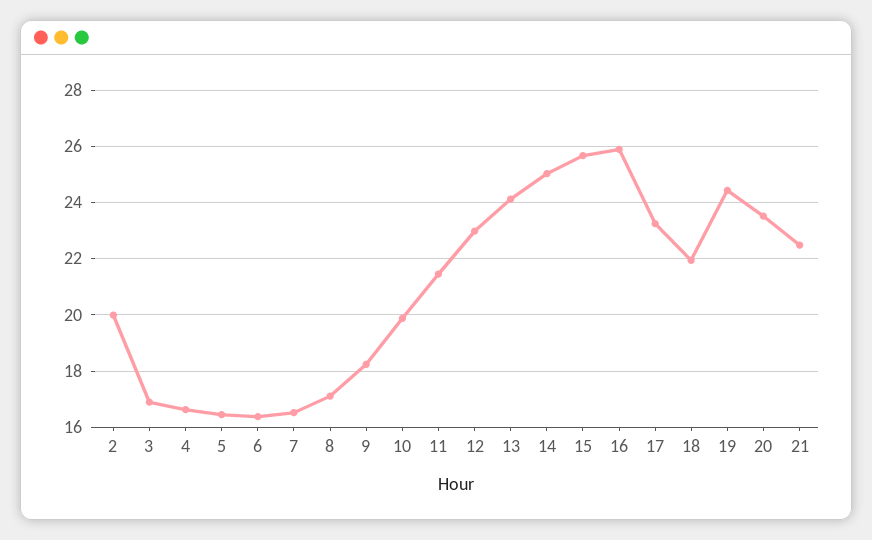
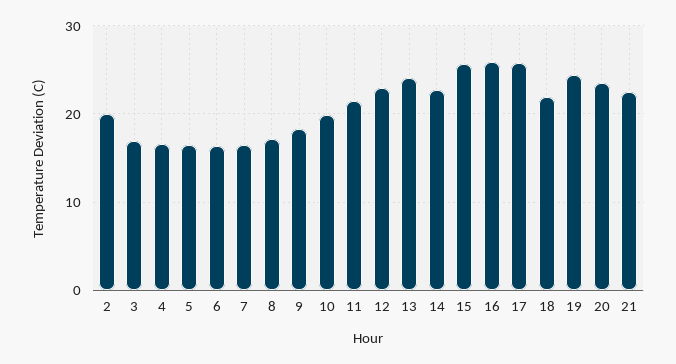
  {
    "2": 20,
    "3": 17,
    "4": 16.75,
    "5": 16.5,
    "6": 16.5,
    "7": 16.5,
    "8": 17,
    "9": 18.25,
    "10": 19.75,
    "11": 21.5,
    "12": 23,
    "13": 24,
-   "14": 25,
+   "14": 23,
    "15": 25.75,
    "16": 26,
-   "17": 23.25,
+   "17": 26,
    "18": 22,
    "19": 24.5,
    "20": 23.5,
    "21": 22.5
  }

